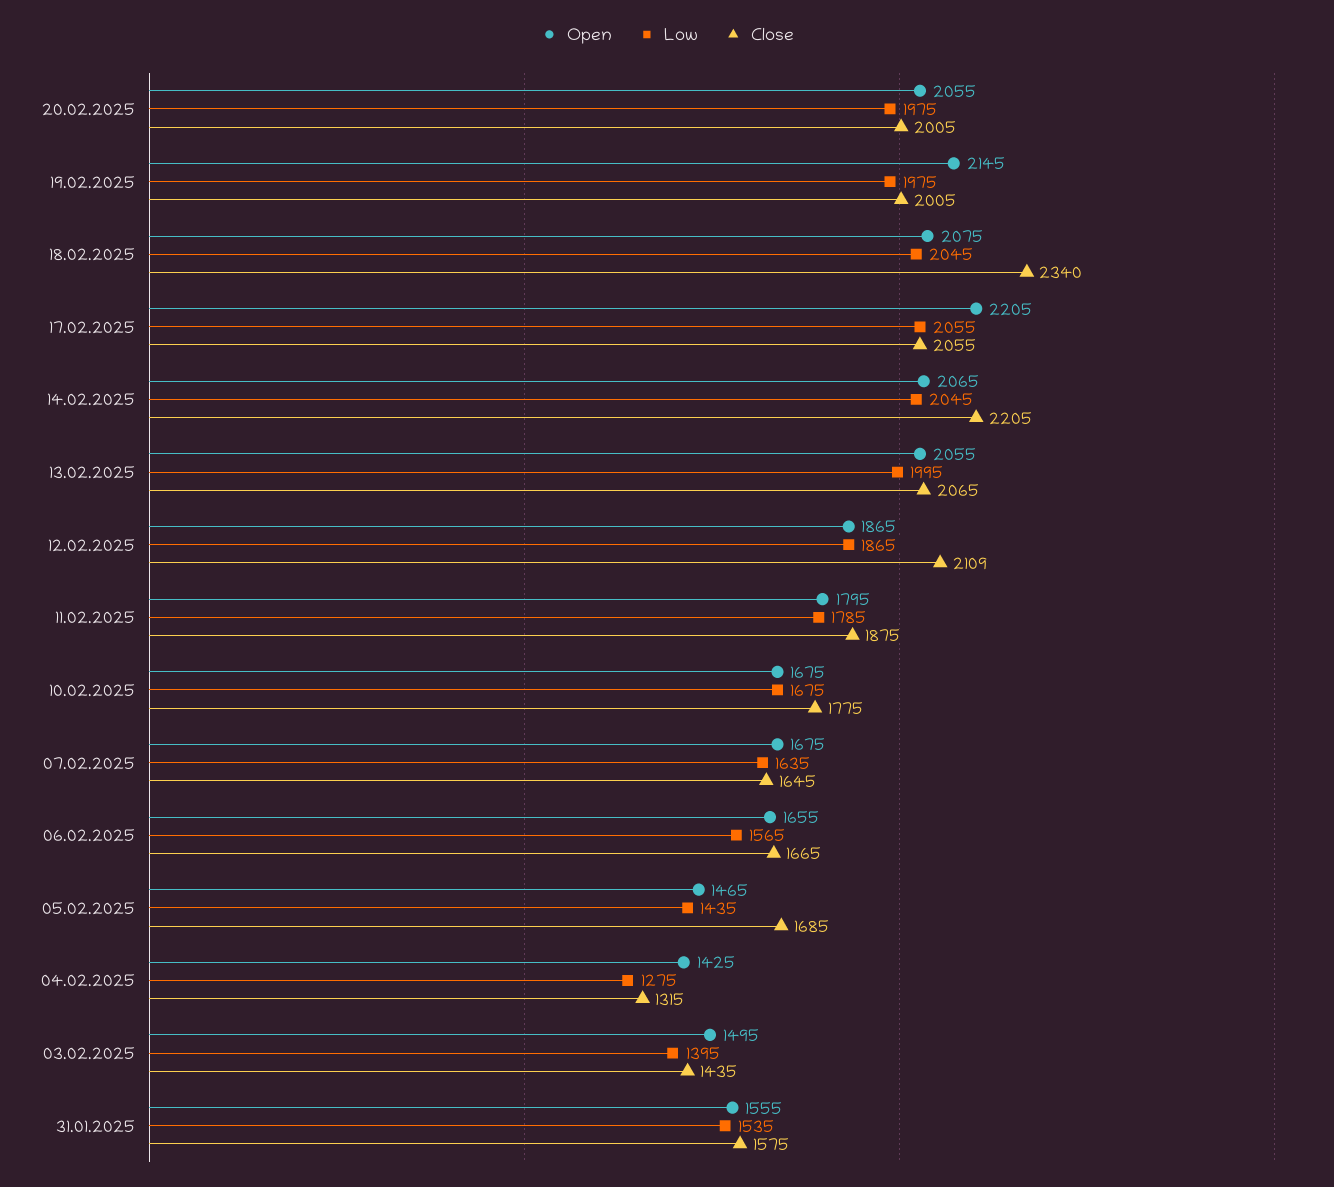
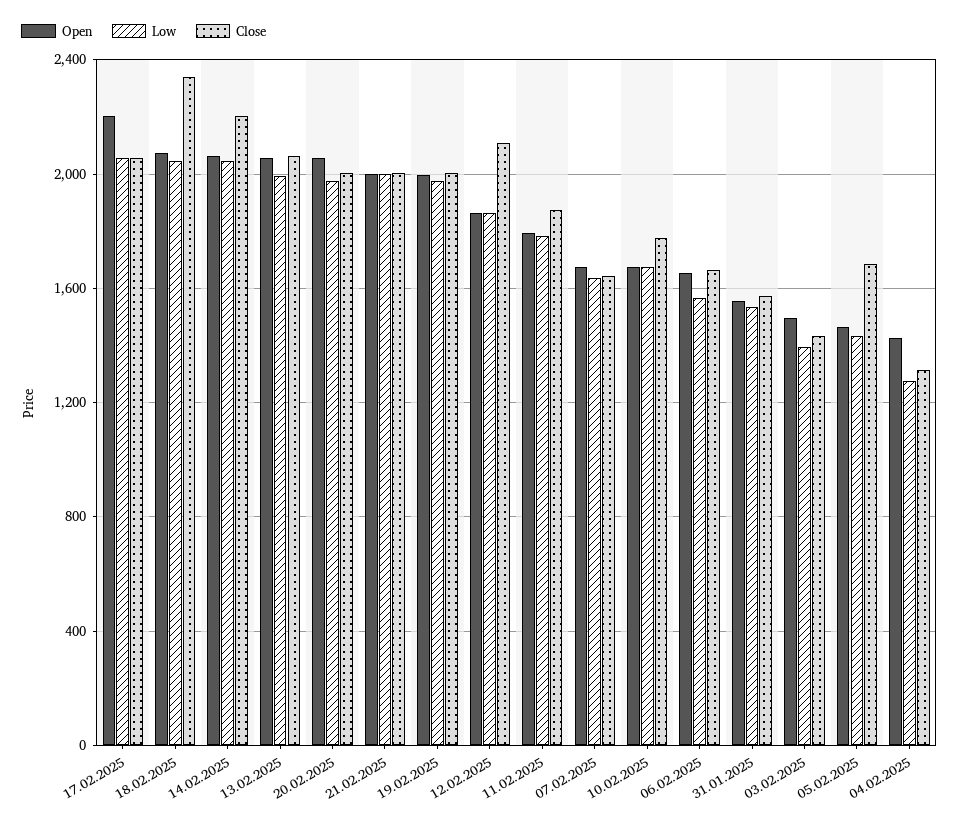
  {
    "Open": {
      "20.02.2025": 2055,
-     "19.02.2025": 2145,
+     "19.02.2025": 2000,
      "18.02.2025": 2075,
      "17.02.2025": 2205,
      "14.02.2025": 2065,
      "13.02.2025": 2055,
      "12.02.2025": 1865,
      "11.02.2025": 1795,
      "10.02.2025": 1675,
      "07.02.2025": 1675,
      "06.02.2025": 1655,
      "05.02.2025": 1465,
      "04.02.2025": 1425,
      "03.02.2025": 1495,
-     "31.01.2025": 1555
+     "31.01.2025": 1555,
+     "21.02.2025": 2000
    },
    "Low": {
      "20.02.2025": 1975,
      "19.02.2025": 1975,
      "18.02.2025": 2045,
      "17.02.2025": 2055,
      "14.02.2025": 2045,
      "13.02.2025": 1995,
      "12.02.2025": 1865,
      "11.02.2025": 1785,
      "10.02.2025": 1675,
      "07.02.2025": 1635,
      "06.02.2025": 1565,
      "05.02.2025": 1435,
      "04.02.2025": 1275,
      "03.02.2025": 1395,
-     "31.01.2025": 1535
+     "31.01.2025": 1535,
+     "21.02.2025": 2000
    },
    "Close": {
      "20.02.2025": 2005,
      "19.02.2025": 2005,
      "18.02.2025": 2340,
      "17.02.2025": 2055,
      "14.02.2025": 2205,
      "13.02.2025": 2065,
      "12.02.2025": 2109,
      "11.02.2025": 1875,
      "10.02.2025": 1775,
      "07.02.2025": 1645,
      "06.02.2025": 1665,
      "05.02.2025": 1685,
      "04.02.2025": 1315,
      "03.02.2025": 1435,
-     "31.01.2025": 1575
+     "31.01.2025": 1575,
+     "21.02.2025": 2000
    }
  }

